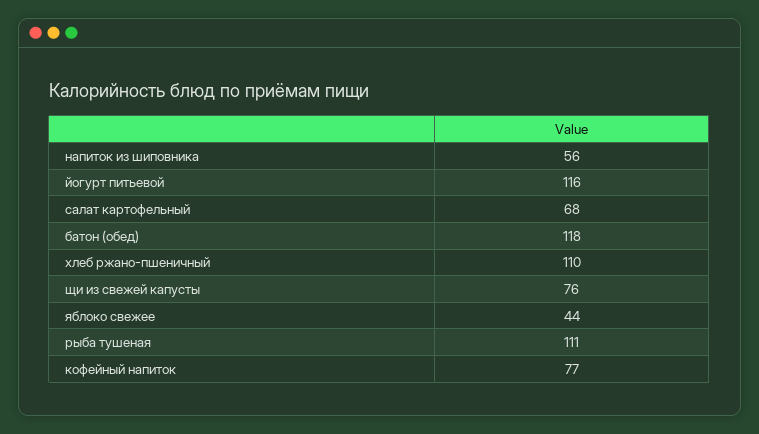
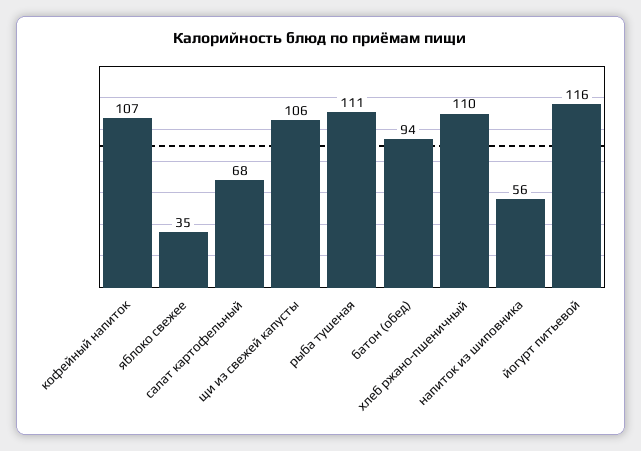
  {
    "напиток из шиповника": 56,
    "йогурт питьевой": 116,
    "салат картофельный": 68,
-   "батон (обед)": 118,
+   "батон (обед)": 94,
    "хлеб ржано-пшеничный": 110,
-   "щи из свежей капусты": 76,
+   "щи из свежей капусты": 106,
-   "яблоко свежее": 44,
+   "яблоко свежее": 35,
    "рыба тушеная": 111,
-   "кофейный напиток": 77
+   "кофейный напиток": 107
  }

